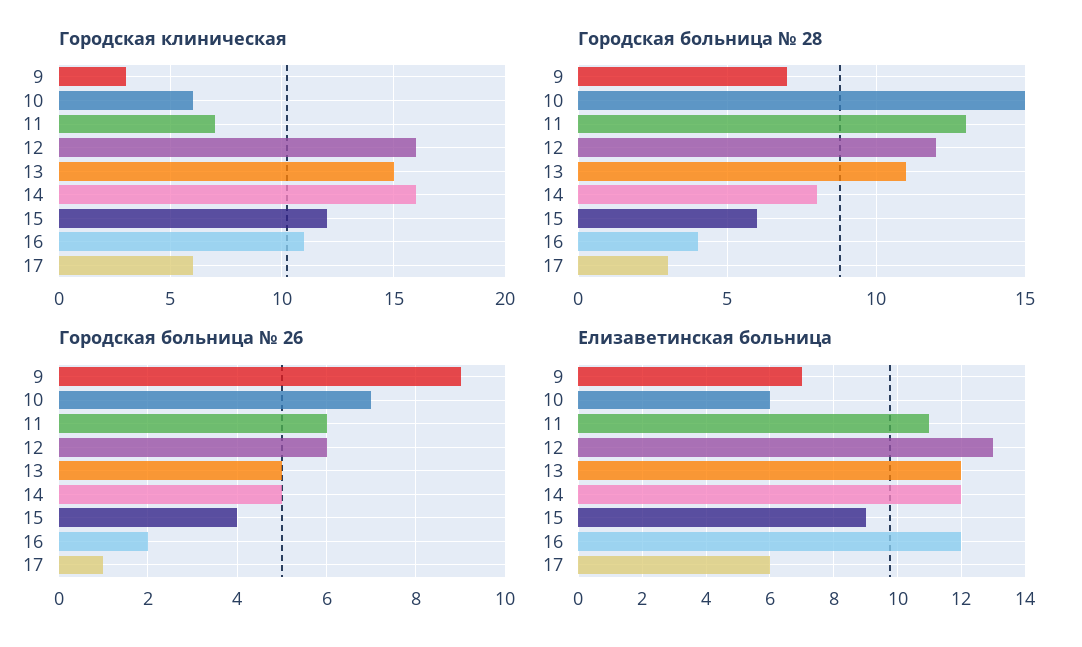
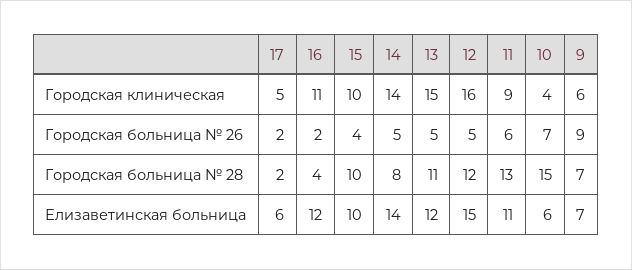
  {
    "Городская клиническая": {
-     "9": 3,
+     "9": 6,
-     "10": 6,
+     "10": 4,
-     "11": 7,
+     "11": 9,
      "12": 16,
      "13": 15,
-     "14": 16,
+     "14": 14,
-     "15": 12,
+     "15": 10,
      "16": 11,
-     "17": 6
+     "17": 5
    },
    "Городская больница № 28": {
      "9": 7,
      "10": 15,
      "11": 13,
      "12": 12,
      "13": 11,
      "14": 8,
-     "15": 6,
+     "15": 10,
      "16": 4,
-     "17": 3
+     "17": 2
    },
    "Городская больница № 26": {
      "9": 9,
      "10": 7,
      "11": 6,
-     "12": 6,
+     "12": 5,
      "13": 5,
      "14": 5,
      "15": 4,
      "16": 2,
-     "17": 1
+     "17": 2
    },
    "Елизаветинская больница": {
      "9": 7,
      "10": 6,
      "11": 11,
-     "12": 13,
+     "12": 15,
      "13": 12,
-     "14": 12,
+     "14": 14,
-     "15": 9,
+     "15": 10,
      "16": 12,
      "17": 6
    }
  }

